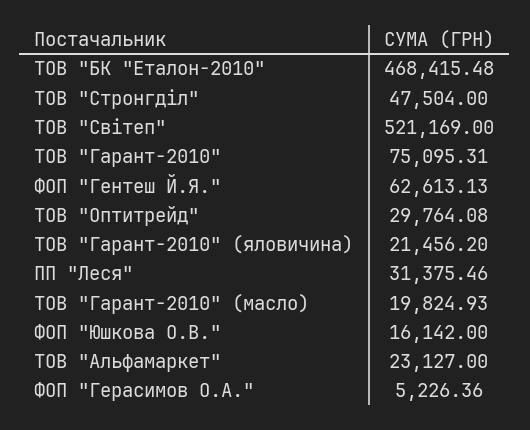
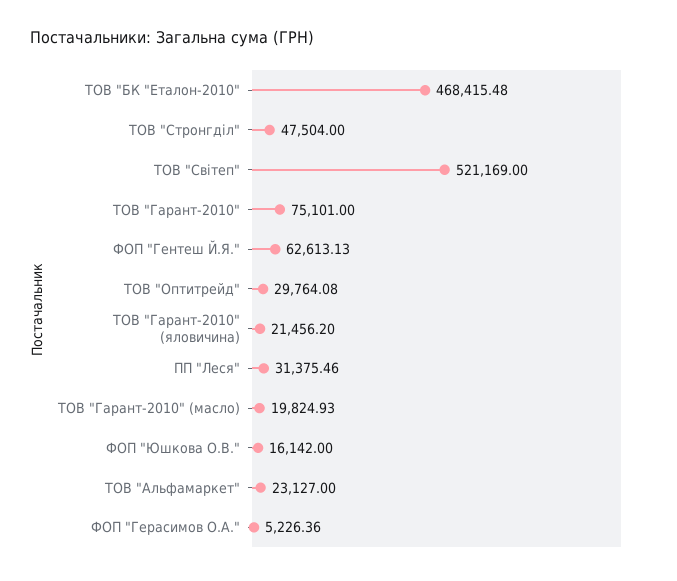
  {
    "ТОВ \"БК \"Еталон-2010\"": 468415.48,
    "ТОВ \"Стронгділ\"": 47504,
    "ТОВ \"Світеп\"": 521169,
-   "ТОВ \"Гарант-2010\"": 75095.31,
+   "ТОВ \"Гарант-2010\"": 75101,
    "ФОП \"Гентеш Й.Я.\"": 62613.13,
    "ТОВ \"Оптитрейд\"": 29764.08,
    "ТОВ \"Гарант-2010\" (яловичина)": 21456.2,
    "ПП \"Леся\"": 31375.46,
    "ТОВ \"Гарант-2010\" (масло)": 19824.93,
    "ФОП \"Юшкова О.В.\"": 16142,
    "ТОВ \"Альфамаркет\"": 23127,
    "ФОП \"Герасимов О.А.\"": 5226.36
  }

